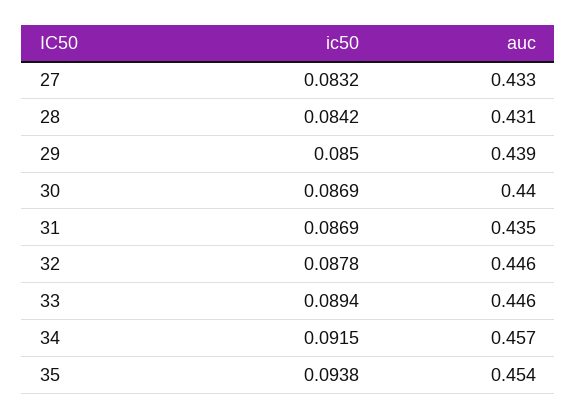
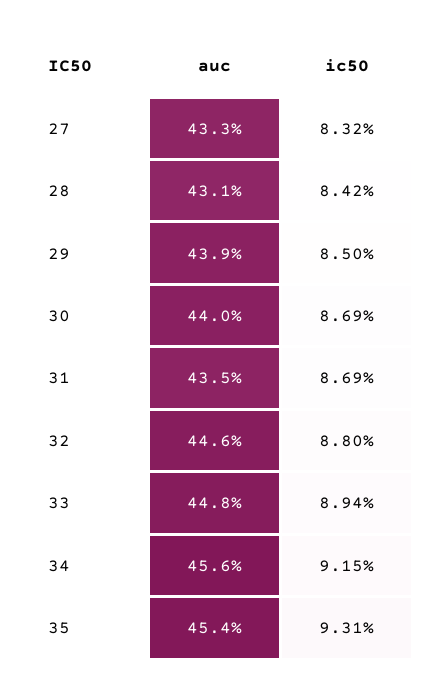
  {
    "ic50": {
      "27": 0.0832,
      "28": 0.0842,
      "29": 0.085,
      "30": 0.0869,
      "31": 0.0869,
-     "32": 0.0878,
+     "32": 0.088,
      "33": 0.0894,
      "34": 0.0915,
-     "35": 0.0938
+     "35": 0.0931
    },
    "auc": {
      "27": 0.433,
      "28": 0.431,
      "29": 0.439,
      "30": 0.44,
      "31": 0.435,
      "32": 0.446,
-     "33": 0.446,
+     "33": 0.448,
-     "34": 0.457,
+     "34": 0.456,
      "35": 0.454
    }
  }

